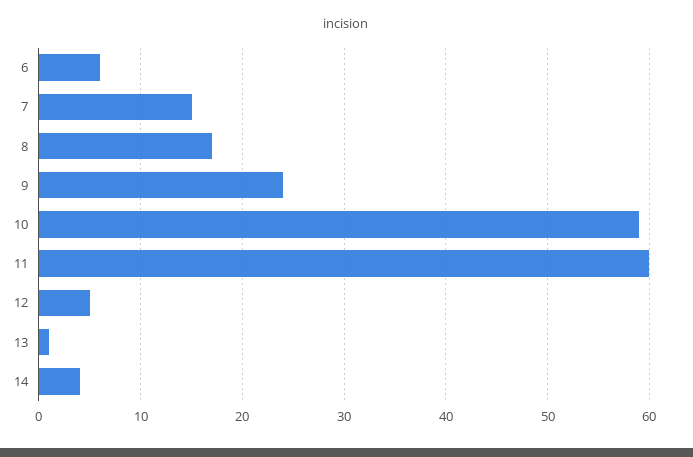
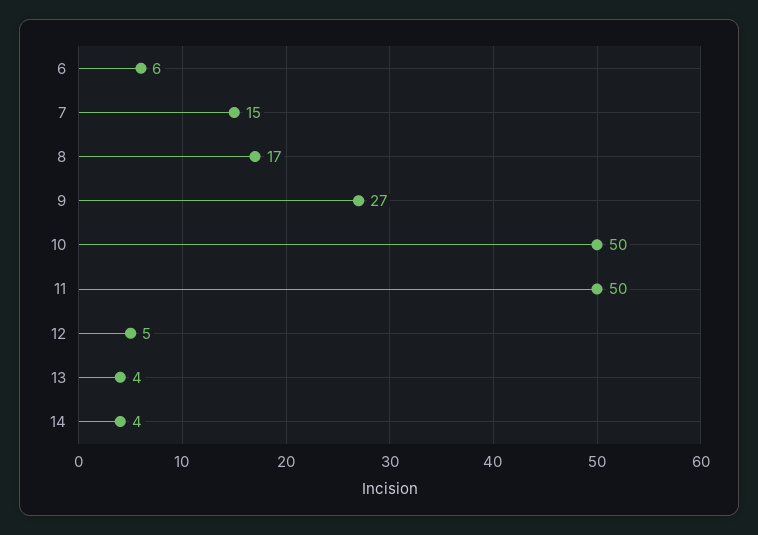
  {
    "6": 6,
    "7": 15,
    "8": 17,
-   "9": 24,
+   "9": 27,
-   "10": 59,
+   "10": 50,
-   "11": 60,
+   "11": 50,
    "12": 5,
-   "13": 1,
+   "13": 4,
    "14": 4
  }

